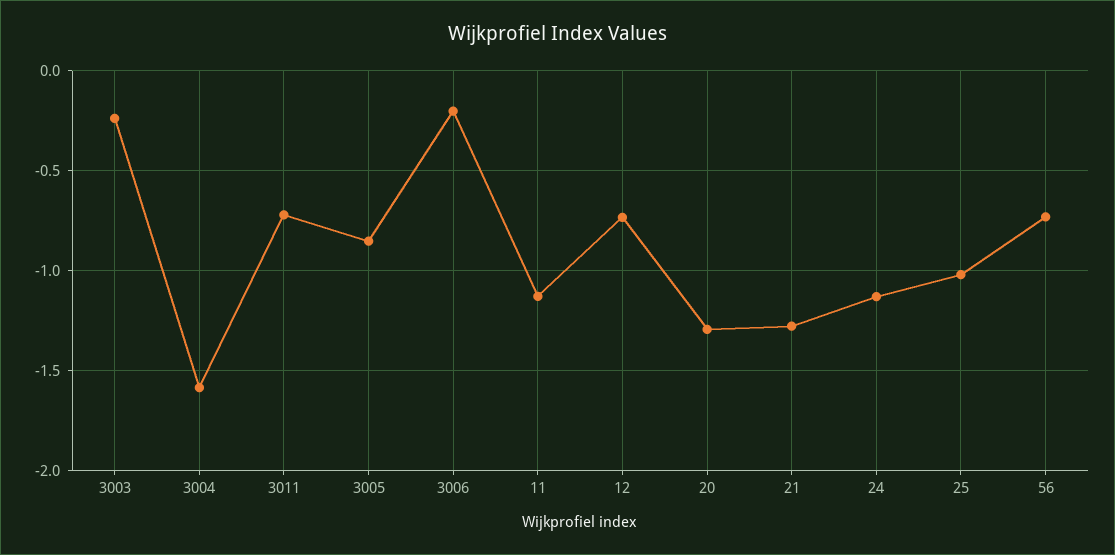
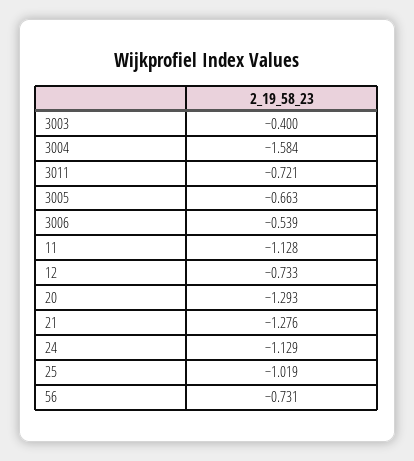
  {
-   "3003": -0.25,
+   "3003": -0.4,
    "3004": -1.584,
    "3011": -0.721,
-   "3005": -0.85,
+   "3005": -0.663,
-   "3006": -0.2,
+   "3006": -0.539,
    "11": -1.128,
    "12": -0.733,
    "20": -1.293,
    "21": -1.276,
    "24": -1.129,
    "25": -1.019,
    "56": -0.731
  }

